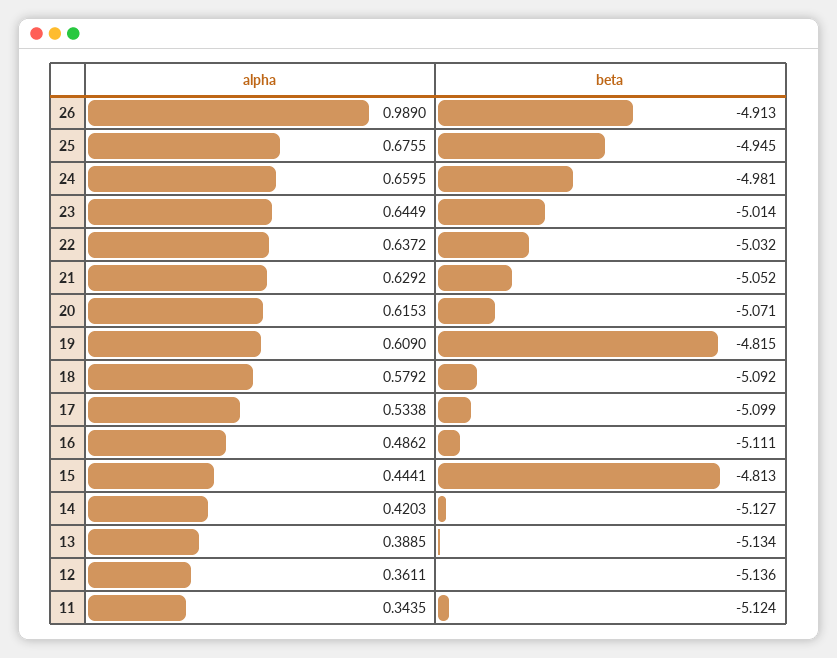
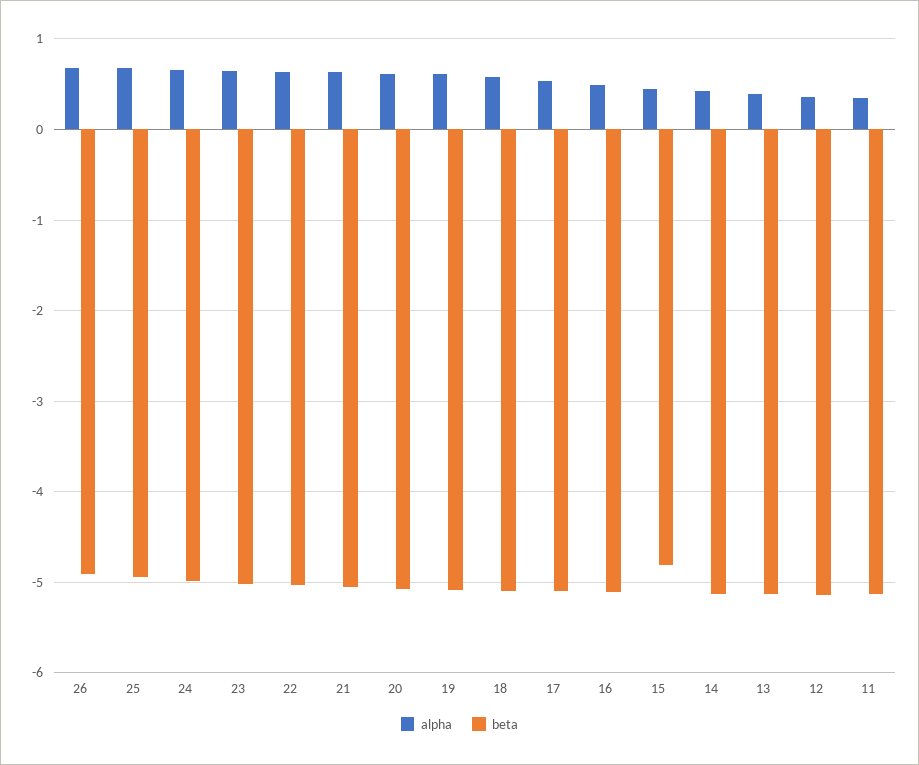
  {
    "alpha": {
-     "26": 0.989,
+     "26": 0.7,
      "25": 0.6755,
      "24": 0.6595,
      "23": 0.6449,
      "22": 0.6372,
      "21": 0.6292,
      "20": 0.6153,
      "19": 0.609,
      "18": 0.5792,
      "17": 0.5338,
      "16": 0.4862,
      "15": 0.4441,
      "14": 0.4203,
      "13": 0.3885,
      "12": 0.3611,
      "11": 0.3435
    },
    "beta": {
      "26": -4.913,
      "25": -4.945,
      "24": -4.981,
      "23": -5.014,
      "22": -5.032,
      "21": -5.052,
      "20": -5.071,
-     "19": -4.815,
+     "19": -5.1,
      "18": -5.092,
      "17": -5.099,
      "16": -5.111,
      "15": -4.813,
      "14": -5.127,
      "13": -5.134,
      "12": -5.136,
      "11": -5.124
    }
  }

